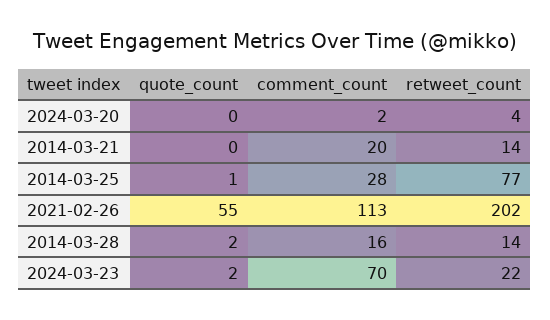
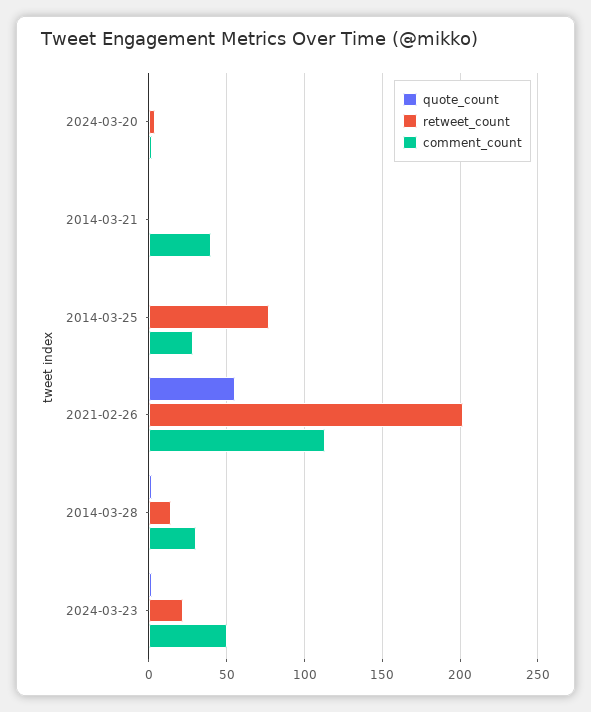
  {
    "quote_count": {
      "2024-03-20": 0,
      "2014-03-21": 0,
      "2014-03-25": 1,
      "2021-02-26": 55,
      "2014-03-28": 2,
      "2024-03-23": 2
    },
    "comment_count": {
      "2024-03-20": 2,
-     "2014-03-21": 20,
+     "2014-03-21": 40,
      "2014-03-25": 28,
      "2021-02-26": 113,
-     "2014-03-28": 16,
+     "2014-03-28": 30,
-     "2024-03-23": 70
+     "2024-03-23": 50
    },
    "retweet_count": {
      "2024-03-20": 4,
-     "2014-03-21": 14,
+     "2014-03-21": 0,
      "2014-03-25": 77,
      "2021-02-26": 202,
      "2014-03-28": 14,
      "2024-03-23": 22
    }
  }

